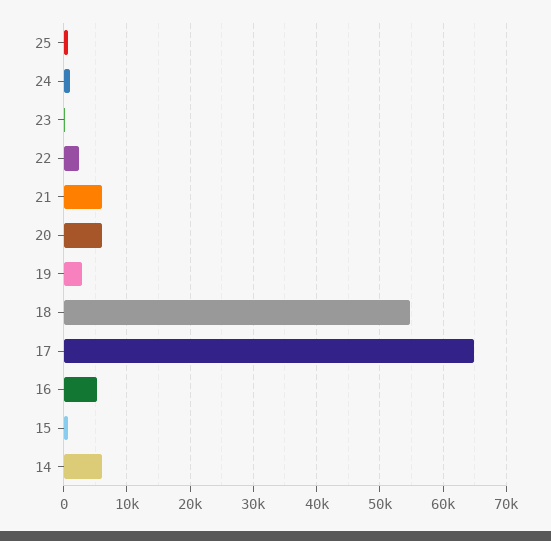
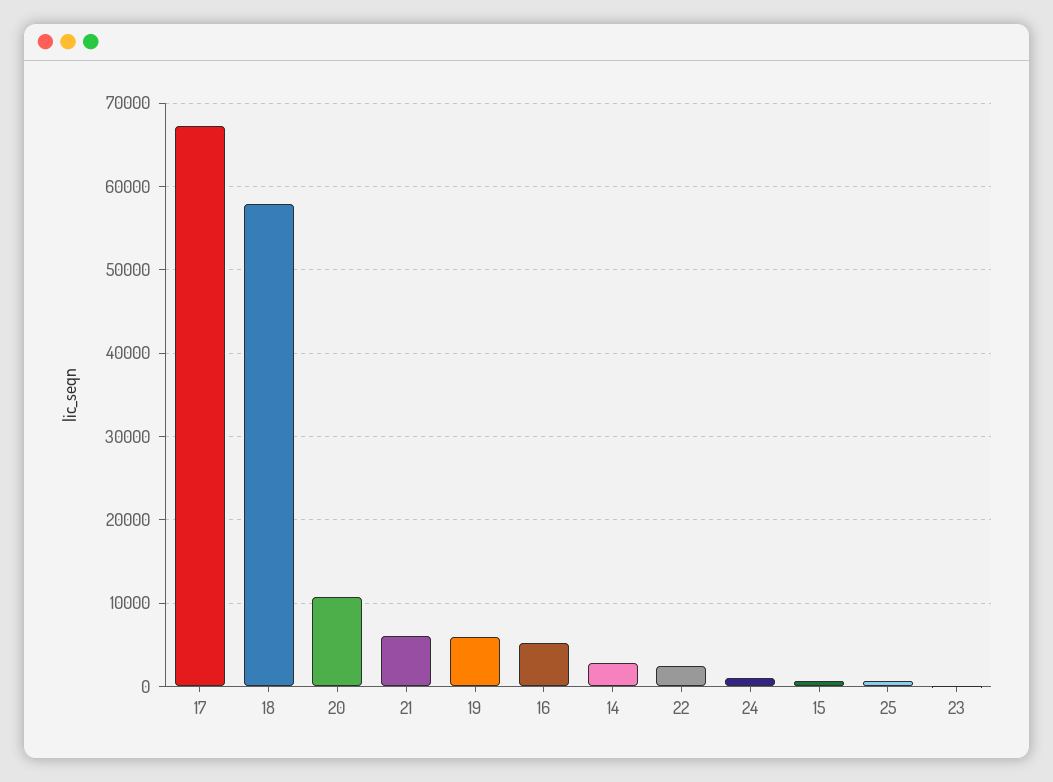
  {
    "25": 1000,
    "24": 1000,
    "23": 0,
    "22": 2000,
    "21": 6000,
-   "20": 6000,
+   "20": 11000,
-   "19": 3000,
+   "19": 6000,
-   "18": 55000,
+   "18": 58000,
-   "17": 65000,
+   "17": 67000,
    "16": 5000,
    "15": 1000,
-   "14": 6000
+   "14": 3000
  }

